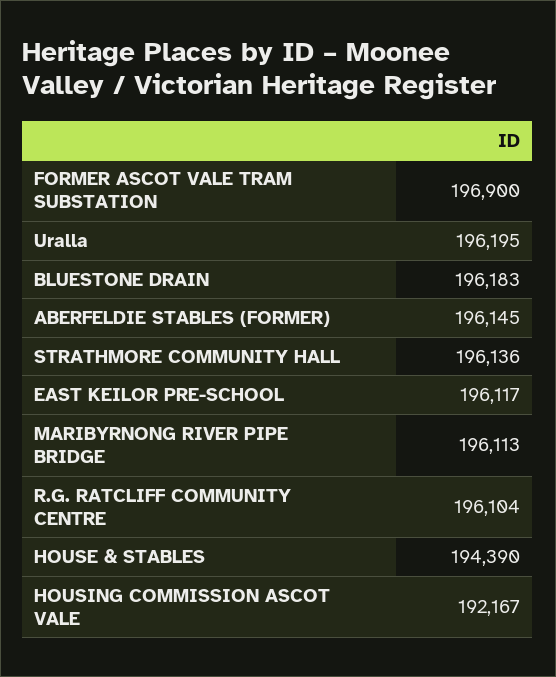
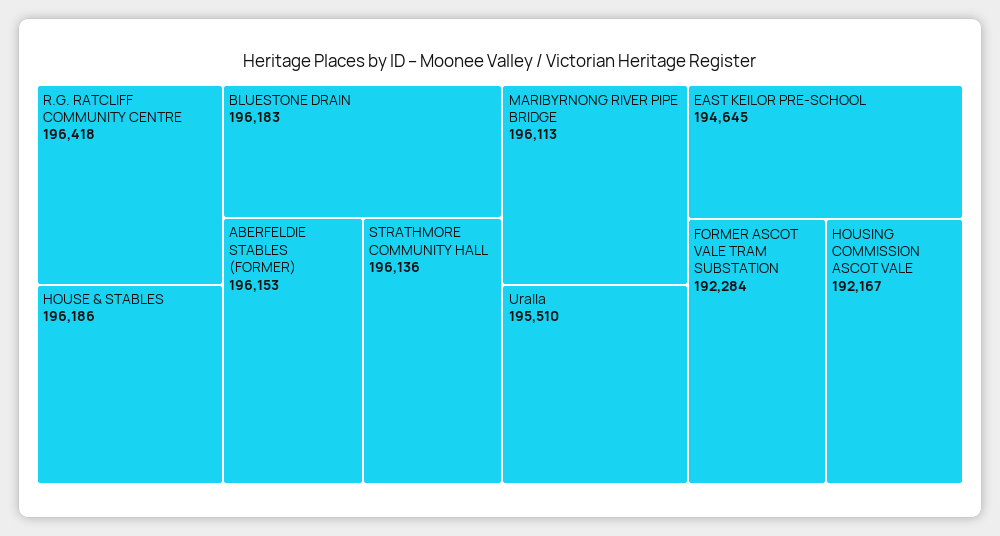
  {
-   "FORMER ASCOT VALE TRAM SUBSTATION": 196900,
+   "FORMER ASCOT VALE TRAM SUBSTATION": 192284,
-   "Uralla": 196195,
+   "Uralla": 195510,
    "BLUESTONE DRAIN": 196183,
-   "ABERFELDIE STABLES (FORMER)": 196145,
+   "ABERFELDIE STABLES (FORMER)": 196153,
    "STRATHMORE COMMUNITY HALL": 196136,
-   "EAST KEILOR PRE-SCHOOL": 196117,
+   "EAST KEILOR PRE-SCHOOL": 194645,
    "MARIBYRNONG RIVER PIPE BRIDGE": 196113,
-   "R.G. RATCLIFF COMMUNITY CENTRE": 196104,
+   "R.G. RATCLIFF COMMUNITY CENTRE": 196418,
-   "HOUSE & STABLES": 194390,
+   "HOUSE & STABLES": 196186,
    "HOUSING COMMISSION ASCOT VALE": 192167
  }

